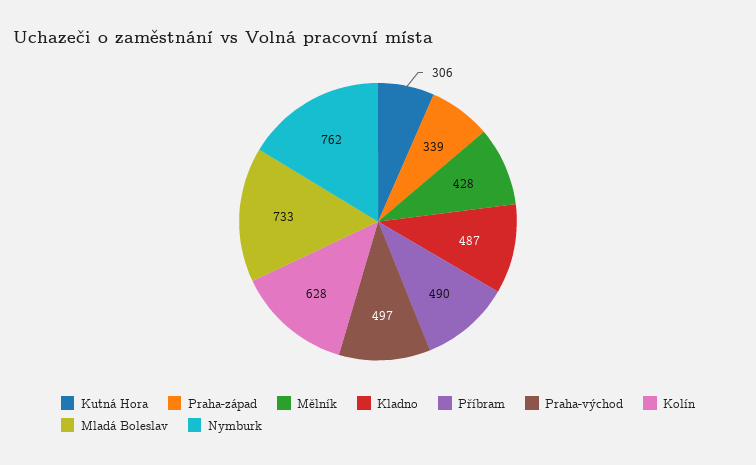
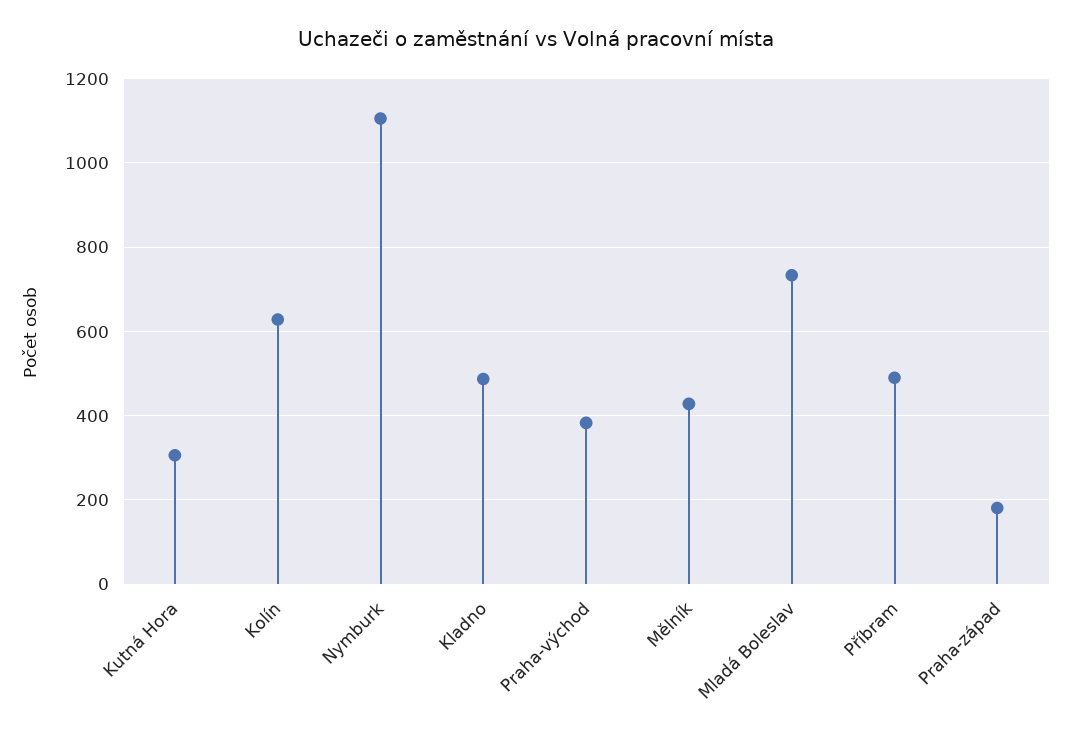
  {
    "Kutná Hora": 306,
-   "Praha-západ": 339,
+   "Praha-západ": 180,
    "Mělník": 428,
    "Kladno": 487,
    "Příbram": 490,
-   "Praha-východ": 497,
+   "Praha-východ": 380,
    "Kolín": 628,
    "Mladá Boleslav": 733,
-   "Nymburk": 762
+   "Nymburk": 1100
  }

